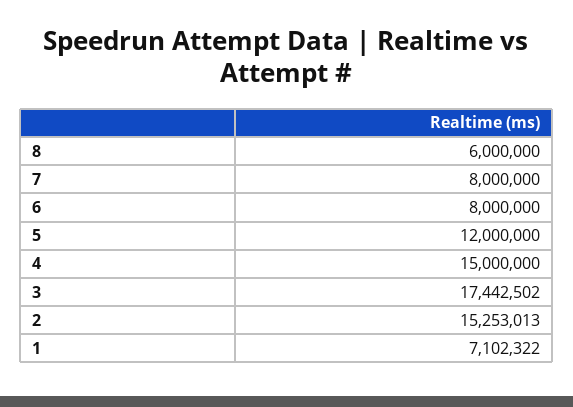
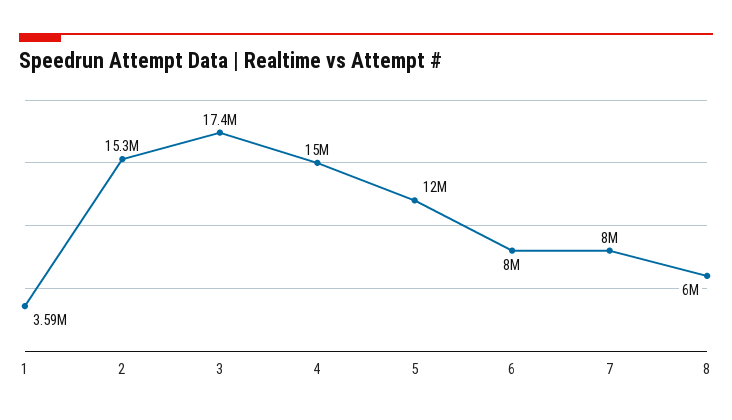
  {
    "8": 6000000,
    "7": 8000000,
    "6": 8000000,
    "5": 12000000,
    "4": 15000000,
    "3": 17442502,
    "2": 15253013,
-   "1": 7102322
+   "1": 3590000
  }

